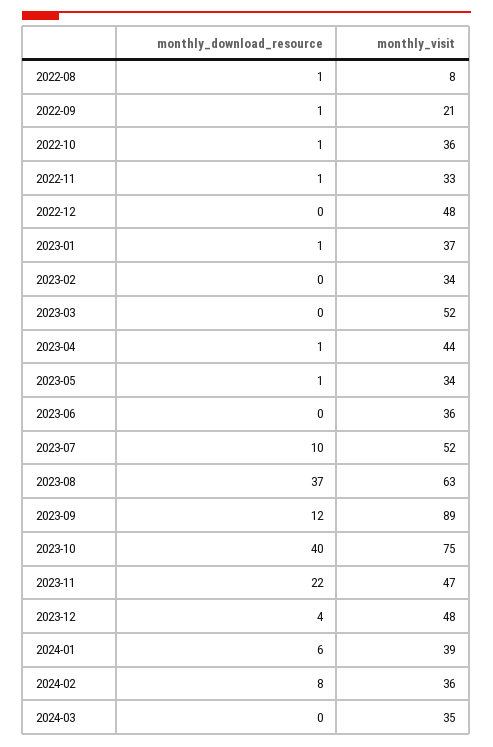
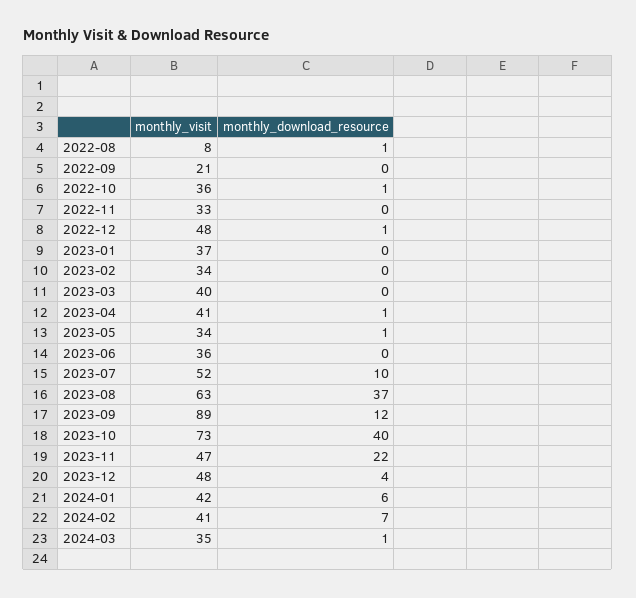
  {
    "monthly_download_resource": {
      "2022-08": 1,
-     "2022-09": 1,
+     "2022-09": 0,
      "2022-10": 1,
-     "2022-11": 1,
+     "2022-11": 0,
-     "2022-12": 0,
+     "2022-12": 1,
-     "2023-01": 1,
+     "2023-01": 0,
      "2023-02": 0,
      "2023-03": 0,
      "2023-04": 1,
      "2023-05": 1,
      "2023-06": 0,
      "2023-07": 10,
      "2023-08": 37,
      "2023-09": 12,
      "2023-10": 40,
      "2023-11": 22,
      "2023-12": 4,
      "2024-01": 6,
-     "2024-02": 8,
+     "2024-02": 7,
-     "2024-03": 0
+     "2024-03": 1
    },
    "monthly_visit": {
      "2022-08": 8,
      "2022-09": 21,
      "2022-10": 36,
      "2022-11": 33,
      "2022-12": 48,
      "2023-01": 37,
      "2023-02": 34,
-     "2023-03": 52,
+     "2023-03": 40,
-     "2023-04": 44,
+     "2023-04": 41,
      "2023-05": 34,
      "2023-06": 36,
      "2023-07": 52,
      "2023-08": 63,
      "2023-09": 89,
-     "2023-10": 75,
+     "2023-10": 73,
      "2023-11": 47,
      "2023-12": 48,
-     "2024-01": 39,
+     "2024-01": 42,
-     "2024-02": 36,
+     "2024-02": 41,
      "2024-03": 35
    }
  }

